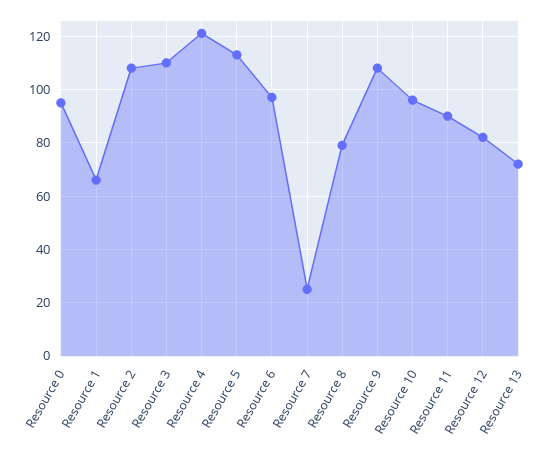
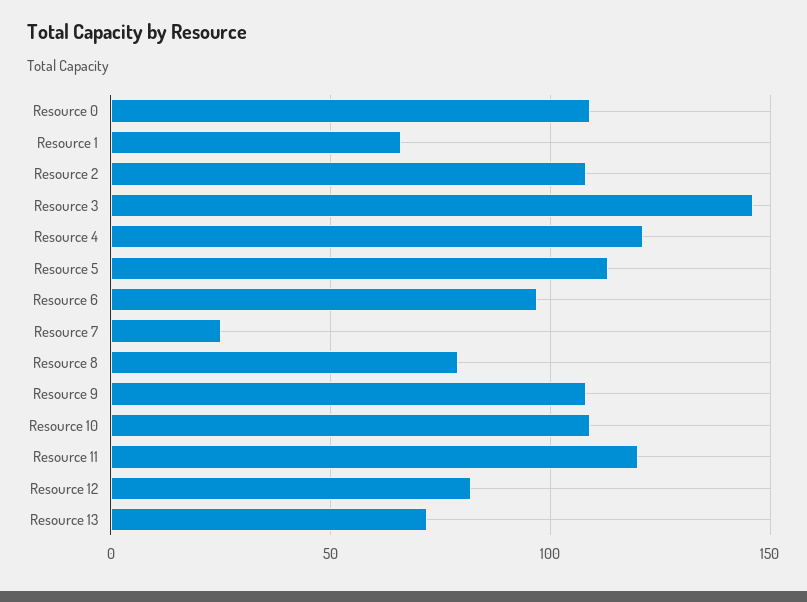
  {
-   "Resource 0": 95,
+   "Resource 0": 110,
    "Resource 1": 65,
    "Resource 2": 110,
-   "Resource 3": 110,
+   "Resource 3": 145,
    "Resource 4": 120,
    "Resource 5": 115,
    "Resource 6": 95,
    "Resource 7": 25,
    "Resource 8": 80,
    "Resource 9": 110,
-   "Resource 10": 95,
+   "Resource 10": 110,
-   "Resource 11": 90,
+   "Resource 11": 120,
    "Resource 12": 80,
    "Resource 13": 70
  }

